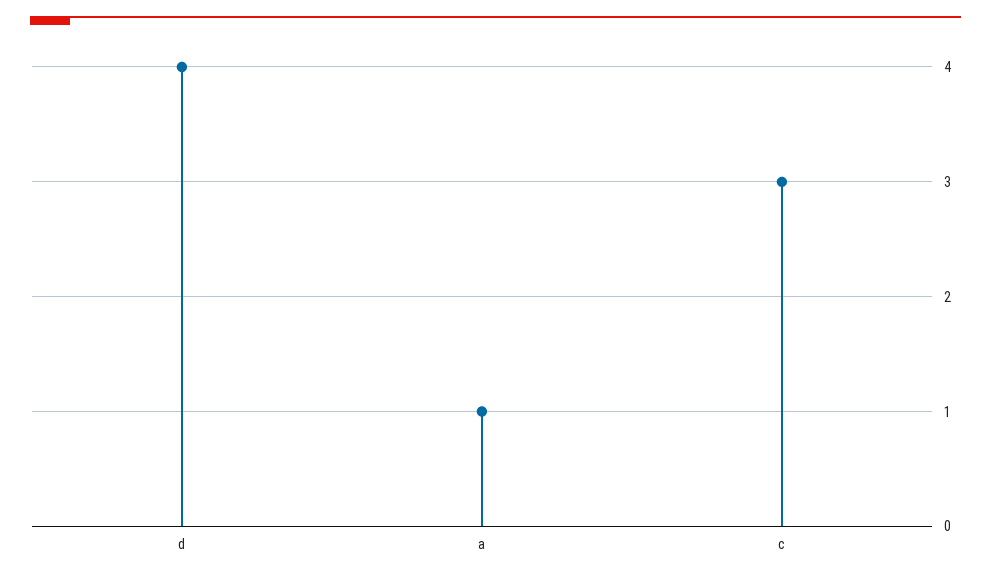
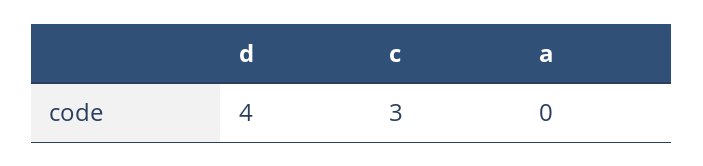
  {
    "d": 4,
-   "a": 1,
+   "a": 0,
    "c": 3
  }

